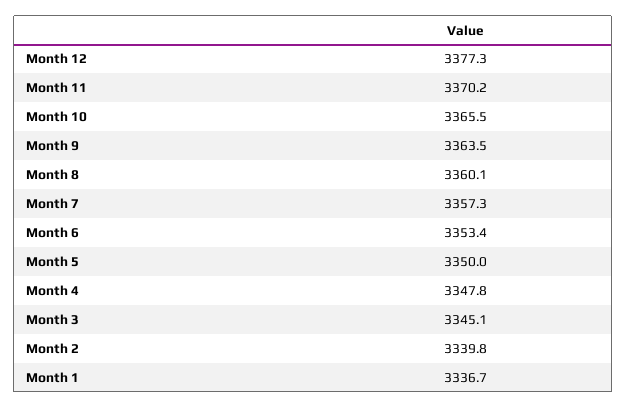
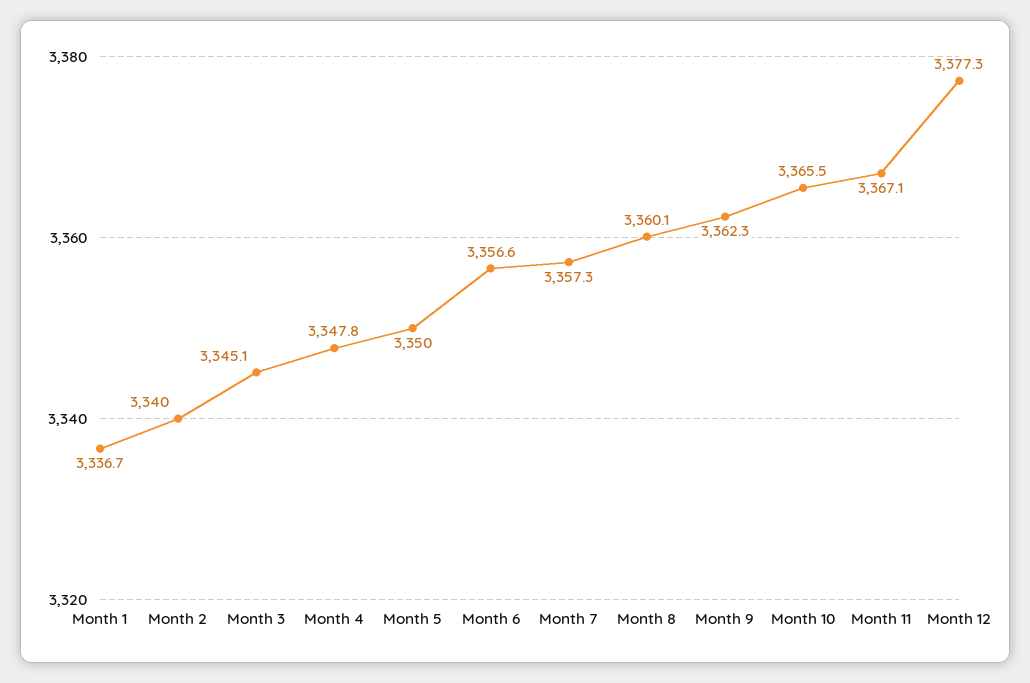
  {
    "Month 12": 3377.3,
-   "Month 11": 3370.2,
+   "Month 11": 3367.1,
    "Month 10": 3365.5,
-   "Month 9": 3363.5,
+   "Month 9": 3362.3,
    "Month 8": 3360.1,
    "Month 7": 3357.3,
-   "Month 6": 3353.4,
+   "Month 6": 3356.6,
    "Month 5": 3350,
    "Month 4": 3347.8,
    "Month 3": 3345.1,
-   "Month 2": 3339.8,
+   "Month 2": 3340,
    "Month 1": 3336.7
  }

